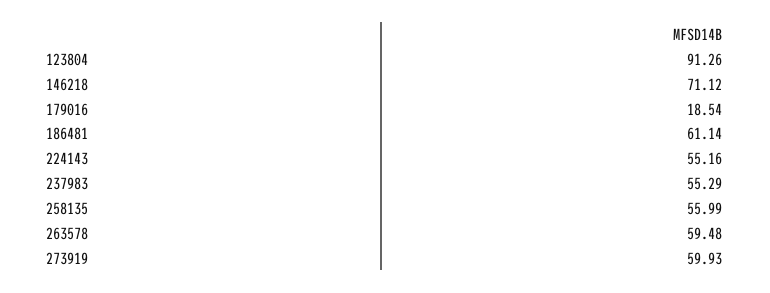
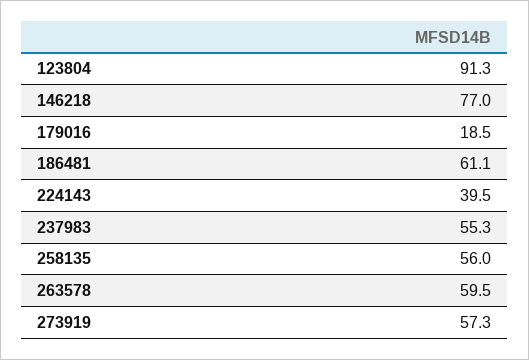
  {
    "123804": 91.26,
-   "146218": 71.12,
+   "146218": 77,
    "179016": 18.54,
    "186481": 61.14,
-   "224143": 55.16,
+   "224143": 39.5,
    "237983": 55.29,
    "258135": 55.99,
    "263578": 59.48,
-   "273919": 59.93
+   "273919": 57.3
  }

